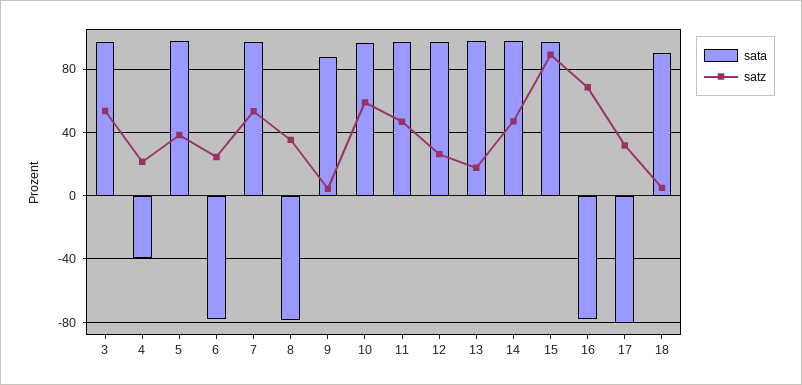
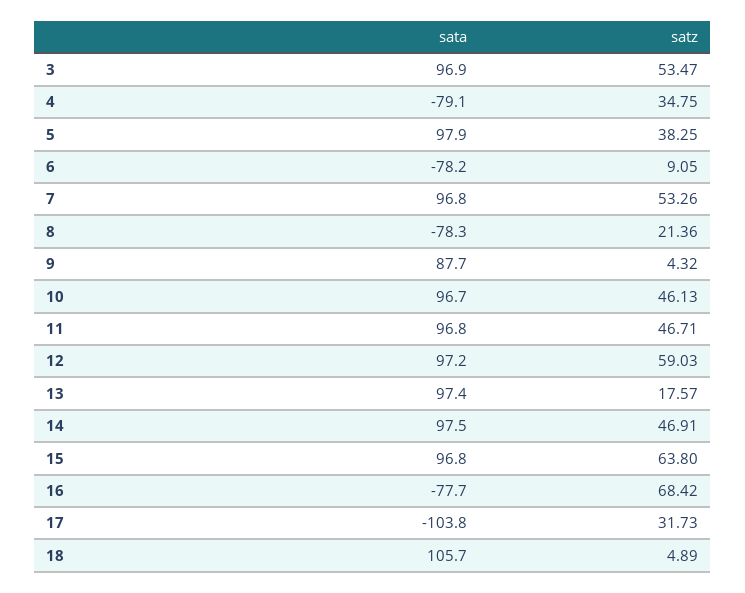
  {
    "sata": {
      "3": 96.9,
-     "4": -40,
+     "4": -79.1,
      "5": 97.9,
      "6": -78.2,
      "7": 96.8,
      "8": -78.3,
      "9": 87.7,
      "10": 96.7,
      "11": 96.8,
      "12": 97.2,
      "13": 97.4,
      "14": 97.5,
      "15": 96.8,
      "16": -77.7,
-     "17": -80,
+     "17": -103.8,
-     "18": 90
+     "18": 105.7
    },
    "satz": {
      "3": 53.47,
-     "4": 20,
+     "4": 34.75,
      "5": 38.25,
-     "6": 25,
+     "6": 9.05,
      "7": 53.26,
-     "8": 35,
+     "8": 21.36,
      "9": 4.32,
-     "10": 60,
+     "10": 46.13,
      "11": 46.71,
-     "12": 25,
+     "12": 59.03,
      "13": 17.57,
      "14": 46.91,
-     "15": 90,
+     "15": 63.8,
      "16": 68.42,
      "17": 31.73,
      "18": 4.89
    }
  }

